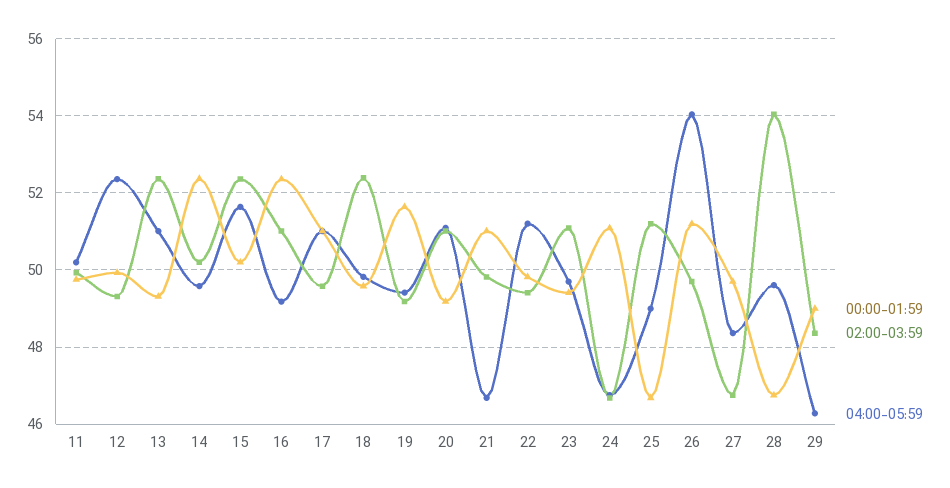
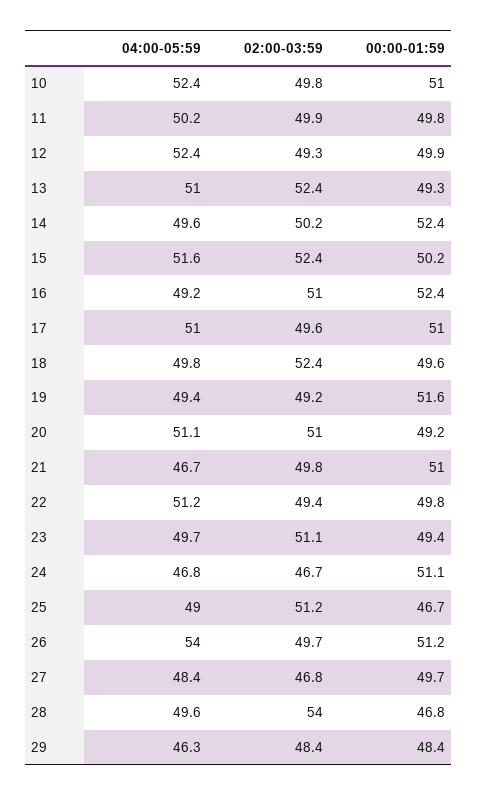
  {
    "00:00-01:59": {
      "11": 49.8,
      "12": 49.9,
      "13": 49.3,
      "14": 52.4,
      "15": 50.2,
      "16": 52.4,
      "17": 51,
      "18": 49.6,
      "19": 51.6,
      "20": 49.2,
      "21": 51,
      "22": 49.8,
      "23": 49.4,
      "24": 51.1,
      "25": 46.7,
      "26": 51.2,
      "27": 49.7,
      "28": 46.8,
-     "29": 49
+     "29": 48.4,
+     "10": 51
    },
    "02:00-03:59": {
      "11": 49.9,
      "12": 49.3,
      "13": 52.4,
      "14": 50.2,
      "15": 52.4,
      "16": 51,
      "17": 49.6,
      "18": 52.4,
      "19": 49.2,
      "20": 51,
      "21": 49.8,
      "22": 49.4,
      "23": 51.1,
      "24": 46.7,
      "25": 51.2,
      "26": 49.7,
      "27": 46.8,
      "28": 54,
-     "29": 48.4
+     "29": 48.4,
+     "10": 49.8
    },
    "04:00-05:59": {
      "11": 50.2,
      "12": 52.4,
      "13": 51,
      "14": 49.6,
      "15": 51.6,
      "16": 49.2,
      "17": 51,
      "18": 49.8,
      "19": 49.4,
      "20": 51.1,
      "21": 46.7,
      "22": 51.2,
      "23": 49.7,
      "24": 46.8,
      "25": 49,
      "26": 54,
      "27": 48.4,
      "28": 49.6,
-     "29": 46.3
+     "29": 46.3,
+     "10": 52.4
    }
  }

